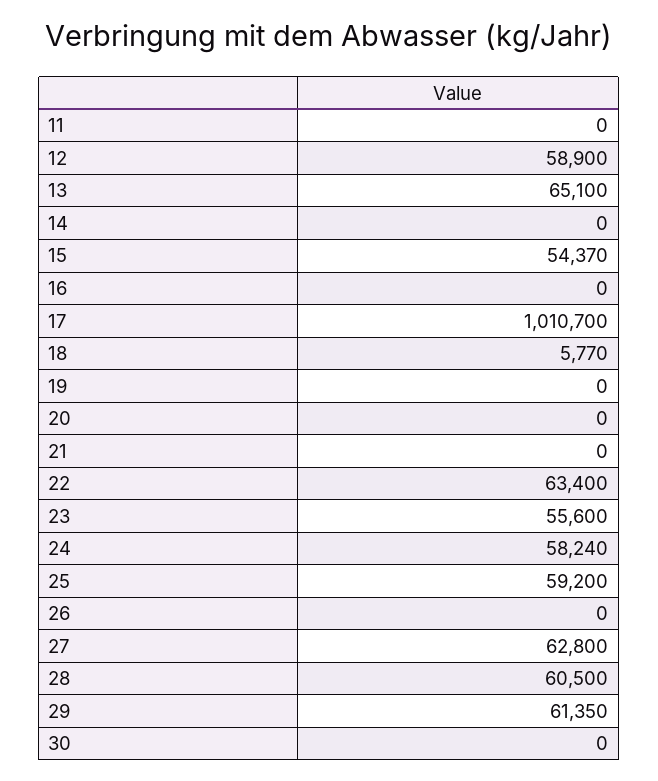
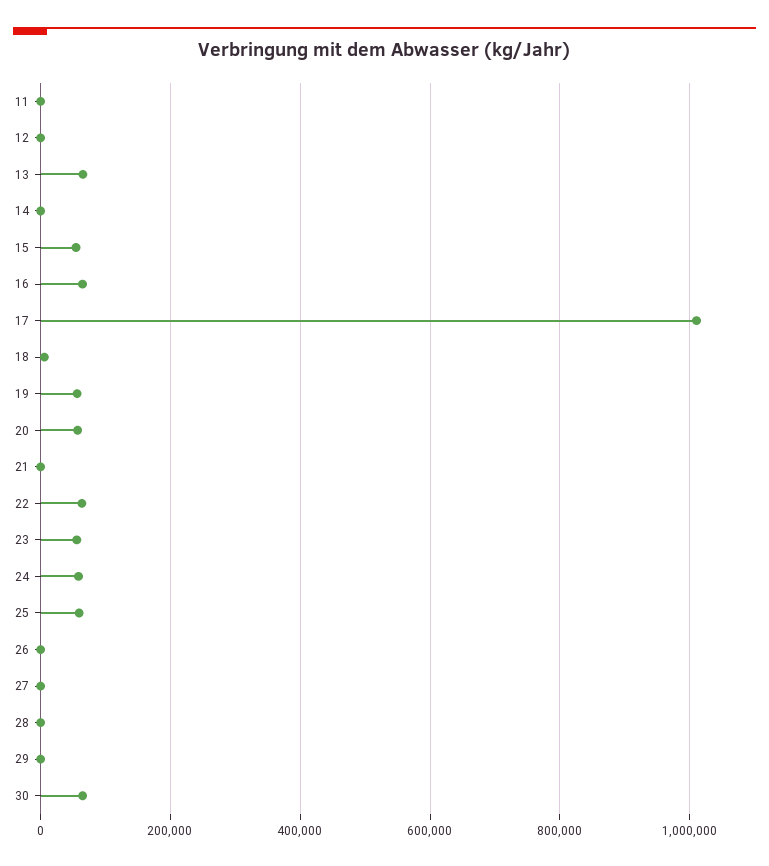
  {
    "11": 0,
-   "12": 58900,
+   "12": 0,
    "13": 65100,
    "14": 0,
    "15": 54370,
-   "16": 0,
+   "16": 60000,
    "17": 1010700,
    "18": 5770,
-   "19": 0,
+   "19": 60000,
-   "20": 0,
+   "20": 60000,
    "21": 0,
    "22": 63400,
    "23": 55600,
    "24": 58240,
    "25": 59200,
    "26": 0,
-   "27": 62800,
+   "27": 0,
-   "28": 60500,
+   "28": 0,
-   "29": 61350,
+   "29": 0,
-   "30": 0
+   "30": 60000
  }

